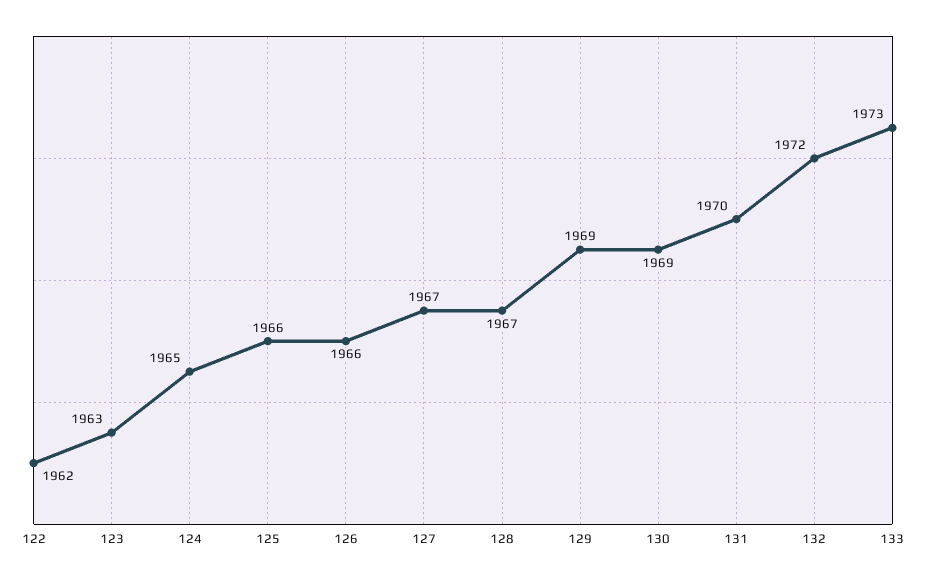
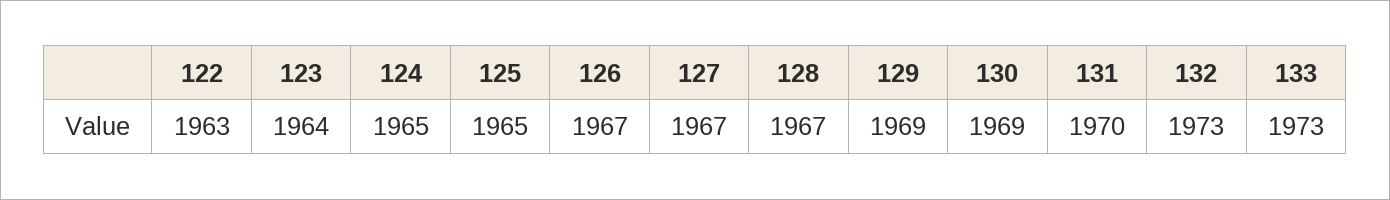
  {
-   "122": 1962,
+   "122": 1963,
-   "123": 1963,
+   "123": 1964,
    "124": 1965,
-   "125": 1966,
+   "125": 1965,
-   "126": 1966,
+   "126": 1967,
    "127": 1967,
    "128": 1967,
    "129": 1969,
    "130": 1969,
    "131": 1970,
-   "132": 1972,
+   "132": 1973,
    "133": 1973
  }

